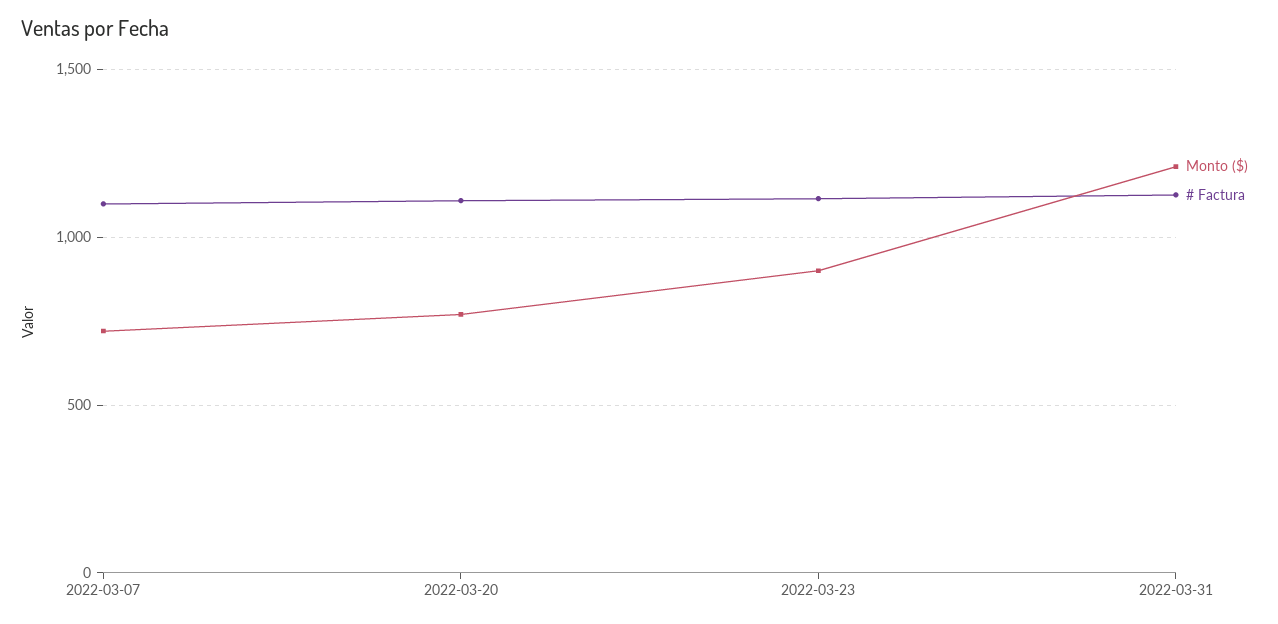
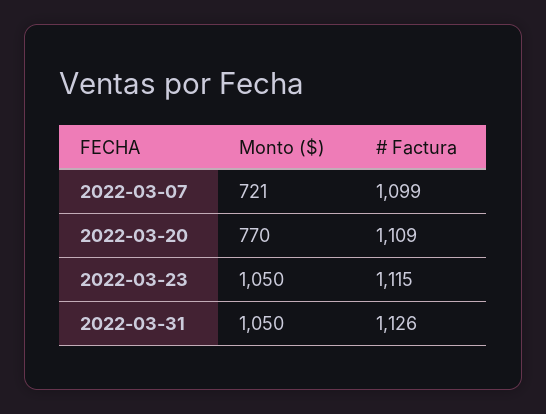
  {
    "Monto ($)": {
      "2022-03-07": 721,
      "2022-03-20": 770,
-     "2022-03-23": 900,
+     "2022-03-23": 1050,
-     "2022-03-31": 1200
+     "2022-03-31": 1050
    },
    "# Factura": {
      "2022-03-07": 1099,
      "2022-03-20": 1109,
      "2022-03-23": 1115,
      "2022-03-31": 1126
    }
  }

